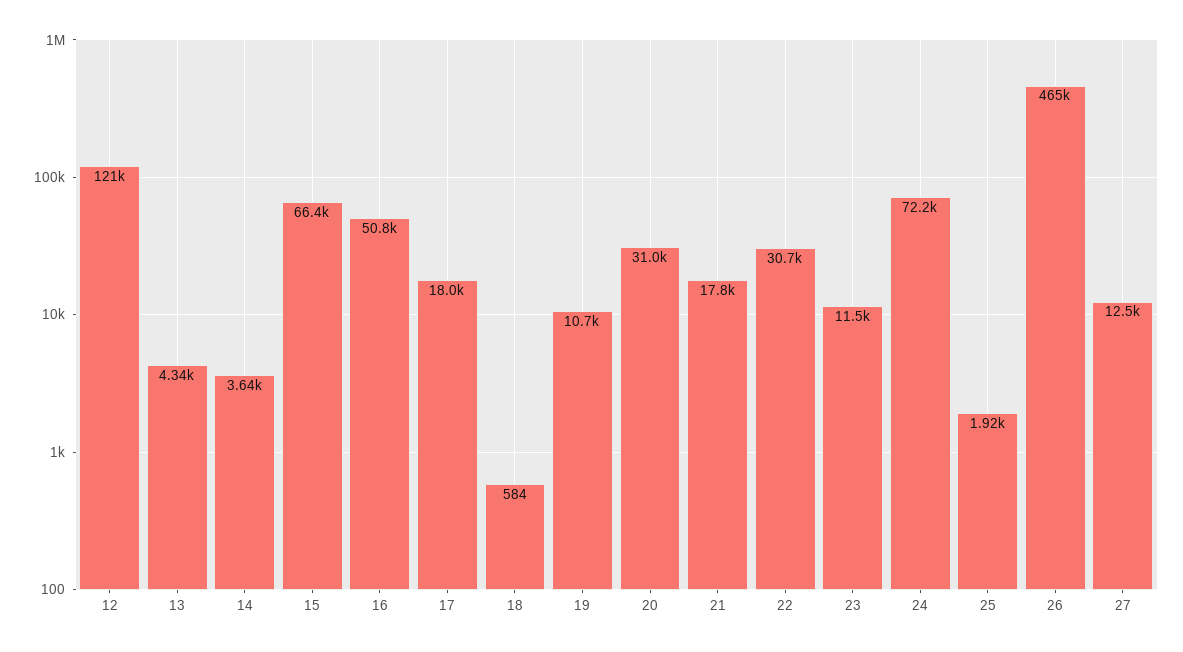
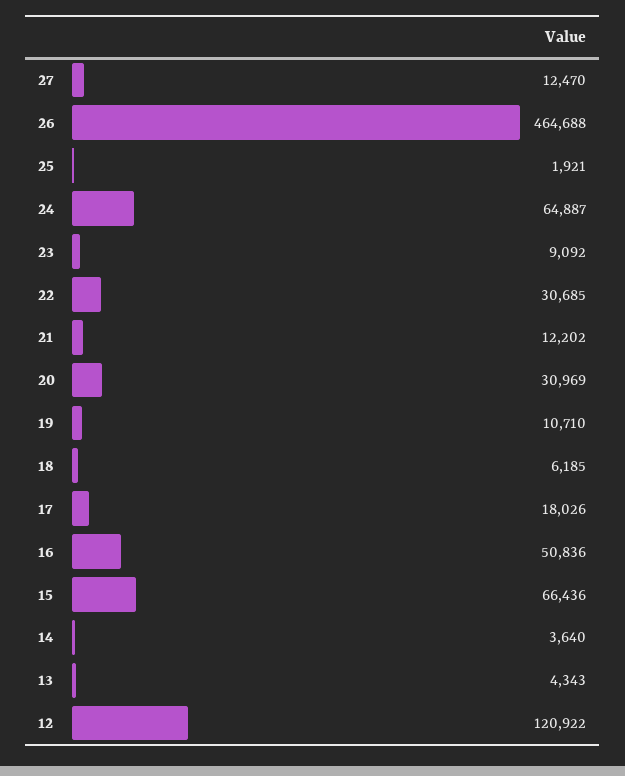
  {
    "12": 120922,
    "13": 4343,
    "14": 3640,
    "15": 66436,
    "16": 50836,
    "17": 18026,
-   "18": 584,
+   "18": 6185,
    "19": 10710,
    "20": 30969,
-   "21": 17800,
+   "21": 12202,
    "22": 30685,
-   "23": 11500,
+   "23": 9092,
-   "24": 72200,
+   "24": 64887,
    "25": 1921,
    "26": 464688,
    "27": 12470
  }

